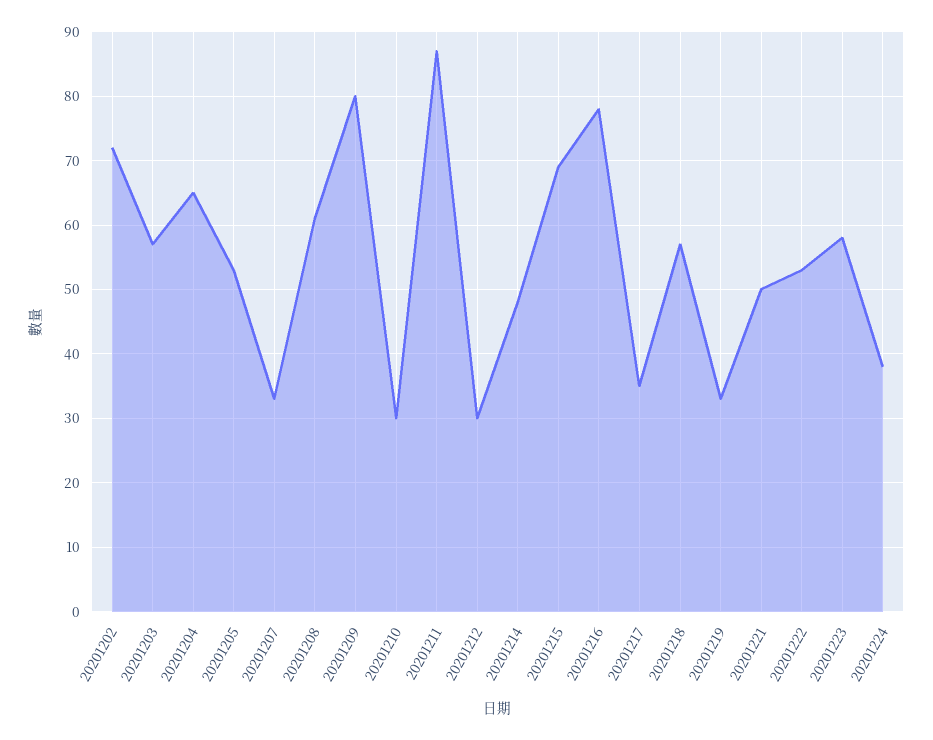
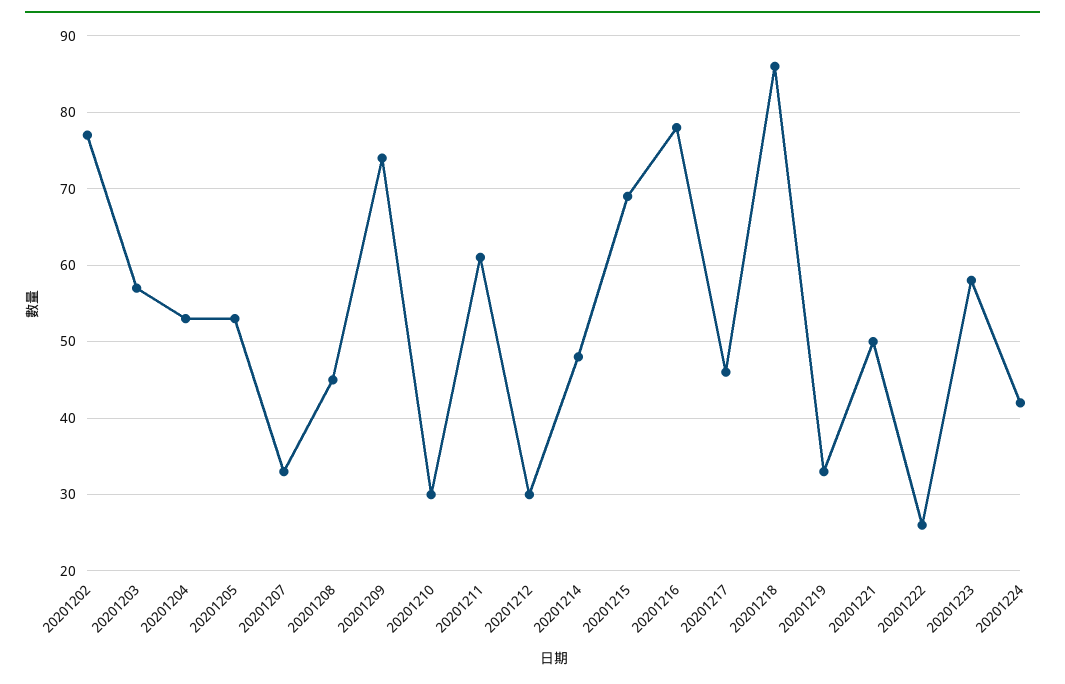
  {
-   "20201202": 72,
+   "20201202": 77,
    "20201203": 57,
-   "20201204": 65,
+   "20201204": 53,
    "20201205": 53,
    "20201207": 33,
-   "20201208": 61,
+   "20201208": 45,
-   "20201209": 80,
+   "20201209": 74,
    "20201210": 30,
-   "20201211": 87,
+   "20201211": 61,
    "20201212": 30,
    "20201214": 48,
    "20201215": 69,
    "20201216": 78,
-   "20201217": 35,
+   "20201217": 46,
-   "20201218": 57,
+   "20201218": 86,
    "20201219": 33,
    "20201221": 50,
-   "20201222": 53,
+   "20201222": 26,
    "20201223": 58,
-   "20201224": 38
+   "20201224": 42
  }

